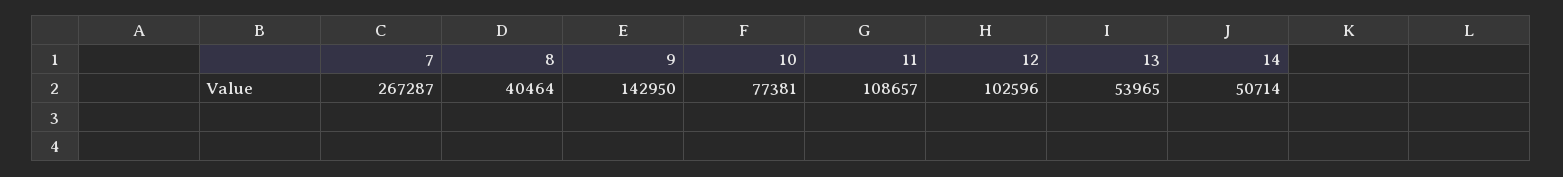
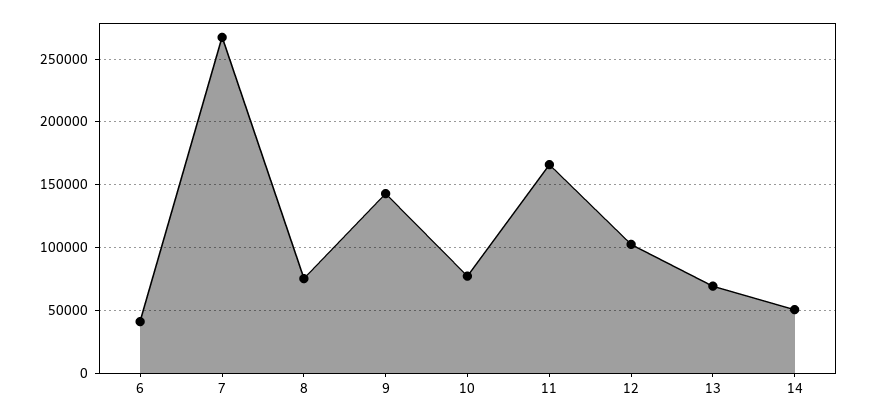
  {
    "7": 267287,
-   "8": 40464,
+   "8": 75000,
    "9": 142950,
    "10": 77381,
-   "11": 108657,
+   "11": 165000,
    "12": 102596,
-   "13": 53965,
+   "13": 70000,
-   "14": 50714
+   "14": 50714,
+   "6": 40000
  }

